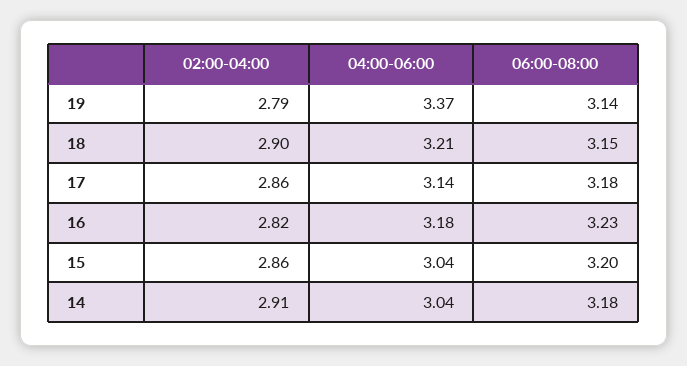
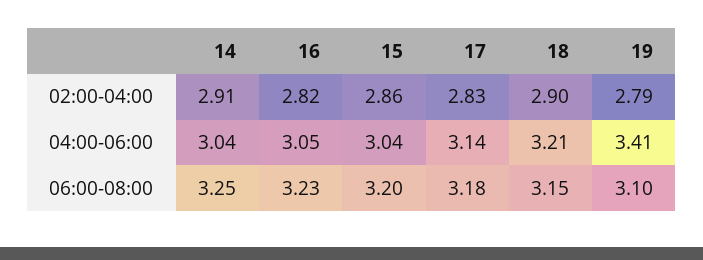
  {
    "02:00-04:00": {
      "19": 2.79,
      "18": 2.9,
-     "17": 2.86,
+     "17": 2.83,
      "16": 2.82,
      "15": 2.86,
      "14": 2.91
    },
    "04:00-06:00": {
-     "19": 3.37,
+     "19": 3.41,
      "18": 3.21,
      "17": 3.14,
-     "16": 3.18,
+     "16": 3.05,
      "15": 3.04,
      "14": 3.04
    },
    "06:00-08:00": {
-     "19": 3.14,
+     "19": 3.1,
      "18": 3.15,
      "17": 3.18,
      "16": 3.23,
      "15": 3.2,
-     "14": 3.18
+     "14": 3.25
    }
  }

